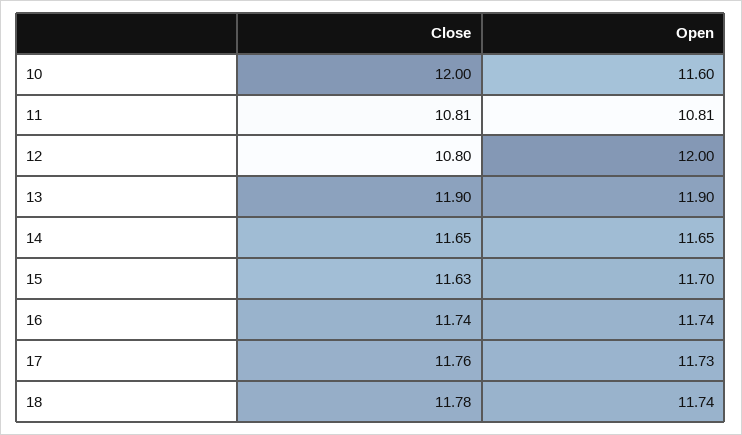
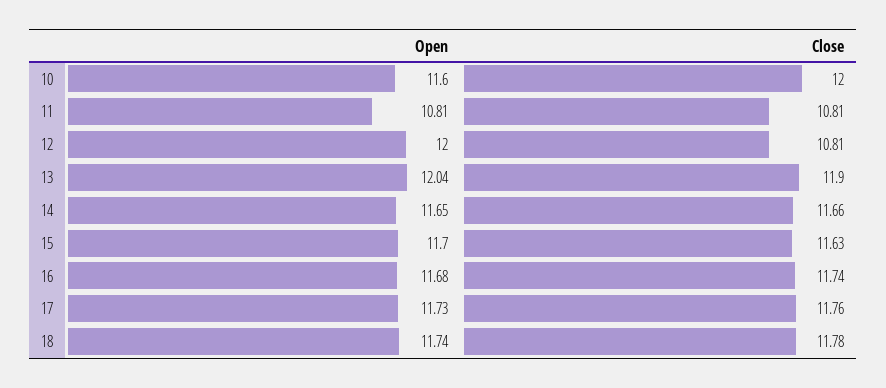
  {
    "Close": {
      "10": 12,
      "11": 10.81,
-     "12": 10.8,
+     "12": 10.81,
      "13": 11.9,
-     "14": 11.65,
+     "14": 11.66,
      "15": 11.63,
      "16": 11.74,
      "17": 11.76,
      "18": 11.78
    },
    "Open": {
      "10": 11.6,
      "11": 10.81,
      "12": 12,
-     "13": 11.9,
+     "13": 12.04,
      "14": 11.65,
      "15": 11.7,
-     "16": 11.74,
+     "16": 11.68,
      "17": 11.73,
      "18": 11.74
    }
  }

